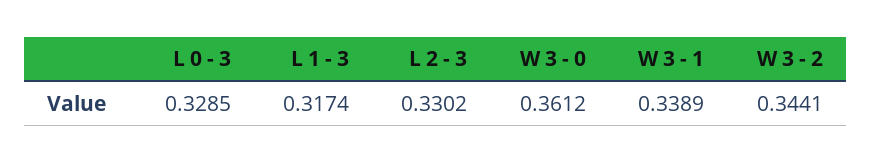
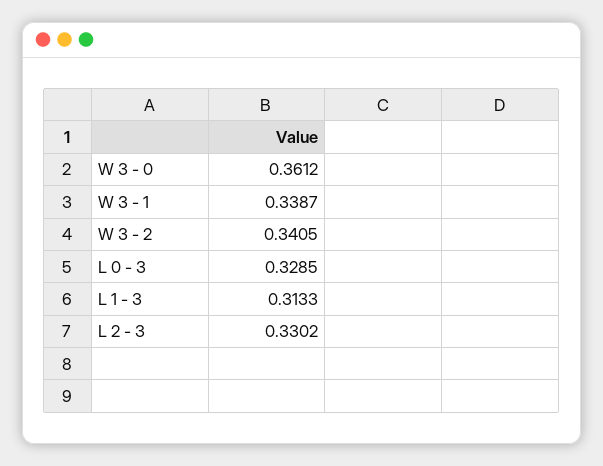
  {
    "L 0 - 3": 0.3285,
-   "L 1 - 3": 0.3174,
+   "L 1 - 3": 0.3133,
    "L 2 - 3": 0.3302,
    "W 3 - 0": 0.3612,
-   "W 3 - 1": 0.3389,
+   "W 3 - 1": 0.3387,
-   "W 3 - 2": 0.3441
+   "W 3 - 2": 0.3405
  }

